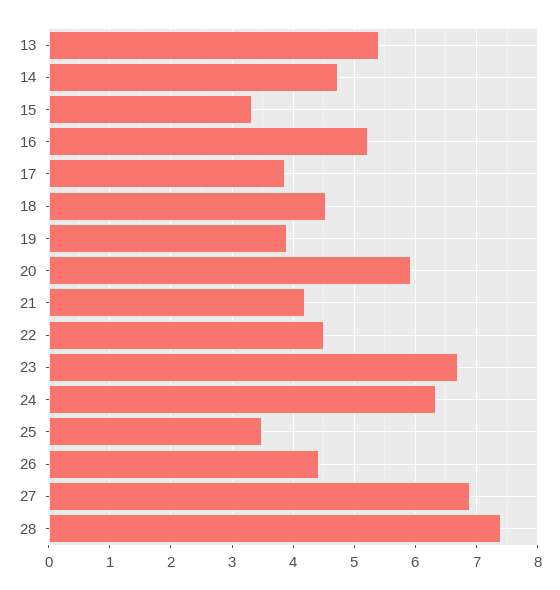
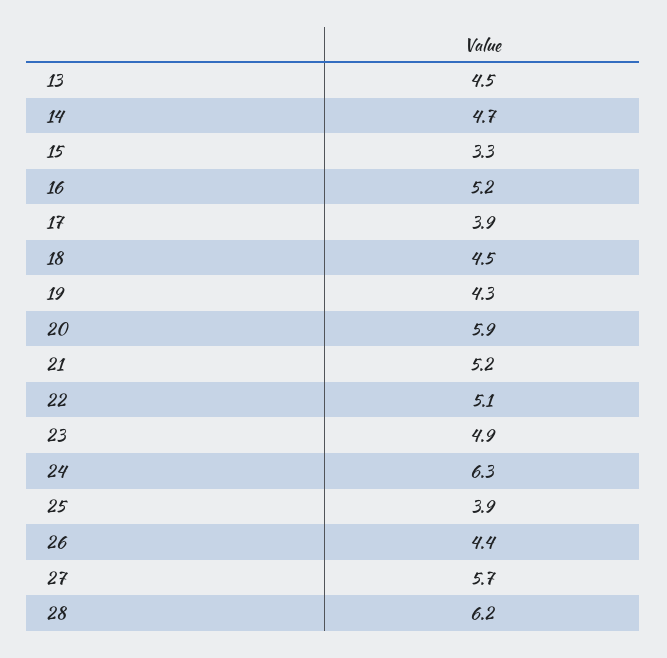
  {
-   "13": 5.4,
+   "13": 4.5,
    "14": 4.7,
    "15": 3.3,
    "16": 5.2,
    "17": 3.9,
    "18": 4.5,
-   "19": 3.9,
+   "19": 4.3,
    "20": 5.9,
-   "21": 4.2,
+   "21": 5.2,
-   "22": 4.5,
+   "22": 5.1,
-   "23": 6.7,
+   "23": 4.9,
    "24": 6.3,
-   "25": 3.5,
+   "25": 3.9,
    "26": 4.4,
-   "27": 6.9,
+   "27": 5.7,
-   "28": 7.4
+   "28": 6.2
  }

